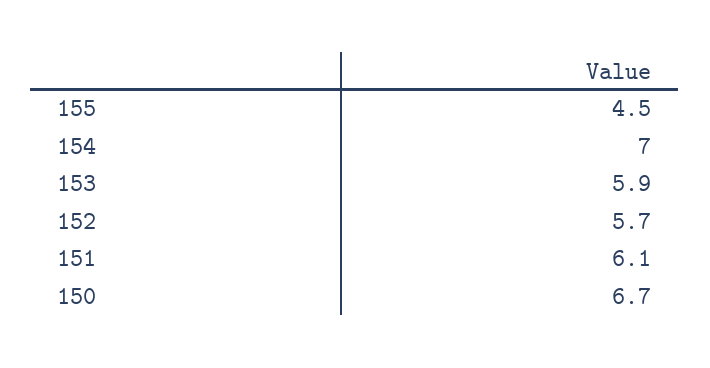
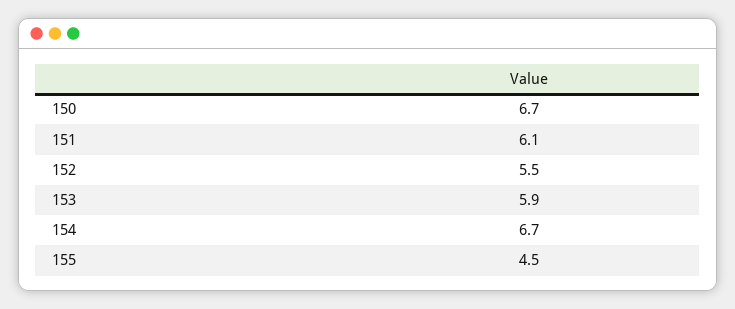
  {
    "155": 4.5,
-   "154": 7,
+   "154": 6.7,
    "153": 5.9,
-   "152": 5.7,
+   "152": 5.5,
    "151": 6.1,
    "150": 6.7
  }

